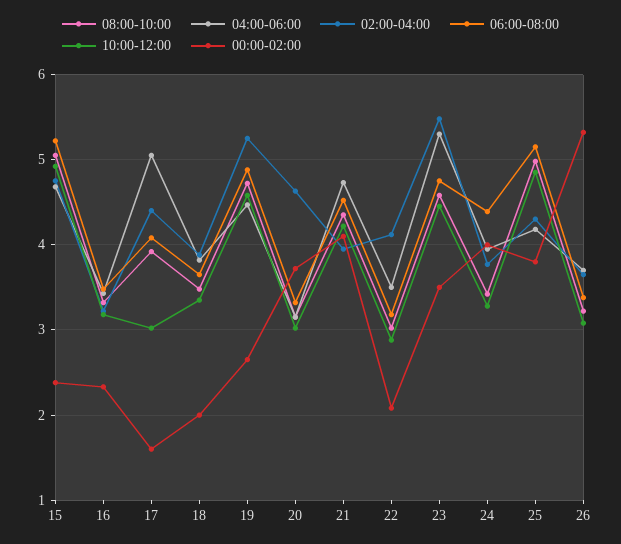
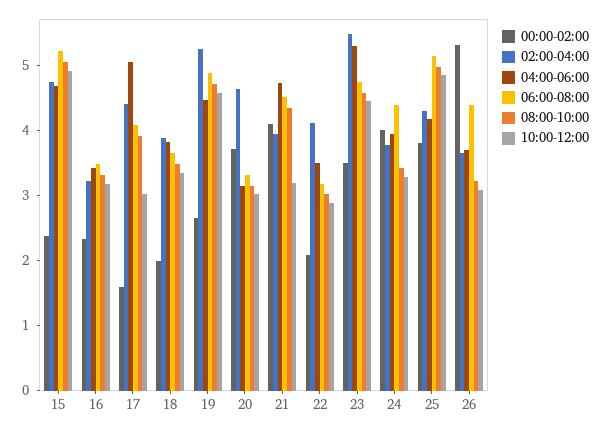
  {
    "08:00-10:00": {
      "15": 5.1,
      "16": 3.3,
      "17": 3.9,
      "18": 3.5,
      "19": 4.7,
      "20": 3.2,
      "21": 4.4,
      "22": 3,
      "23": 4.6,
      "24": 3.4,
      "25": 5,
      "26": 3.2
    },
    "04:00-06:00": {
      "15": 4.7,
      "16": 3.4,
      "17": 5.1,
      "18": 3.8,
      "19": 4.5,
      "20": 3.2,
      "21": 4.7,
      "22": 3.5,
      "23": 5.3,
      "24": 4,
      "25": 4.2,
      "26": 3.7
    },
    "02:00-04:00": {
      "15": 4.8,
      "16": 3.2,
      "17": 4.4,
      "18": 3.9,
      "19": 5.3,
      "20": 4.6,
      "21": 4,
      "22": 4.1,
      "23": 5.5,
      "24": 3.8,
      "25": 4.3,
      "26": 3.7
    },
    "06:00-08:00": {
      "15": 5.2,
      "16": 3.5,
      "17": 4.1,
      "18": 3.7,
      "19": 4.9,
      "20": 3.3,
      "21": 4.5,
      "22": 3.2,
      "23": 4.8,
      "24": 4.4,
      "25": 5.2,
-     "26": 3.4
+     "26": 4.4
    },
    "10:00-12:00": {
      "15": 4.9,
      "16": 3.2,
      "17": 3,
      "18": 3.4,
      "19": 4.6,
      "20": 3,
-     "21": 4.2,
+     "21": 3.2,
      "22": 2.9,
      "23": 4.5,
      "24": 3.3,
      "25": 4.9,
      "26": 3.1
    },
    "00:00-02:00": {
      "15": 2.4,
      "16": 2.3,
      "17": 1.6,
      "18": 2,
      "19": 2.7,
      "20": 3.7,
      "21": 4.1,
      "22": 2.1,
      "23": 3.5,
      "24": 4,
      "25": 3.8,
      "26": 5.3
    }
  }

